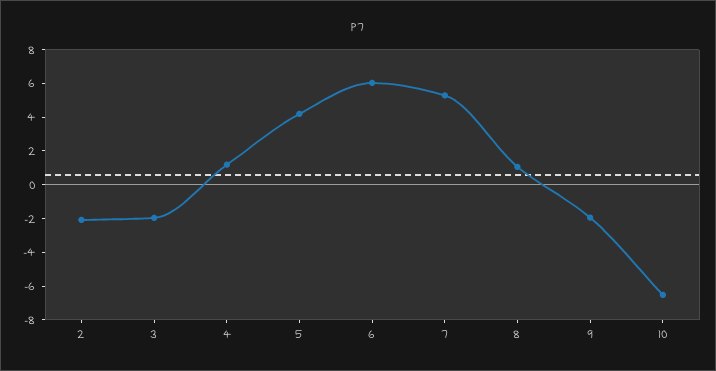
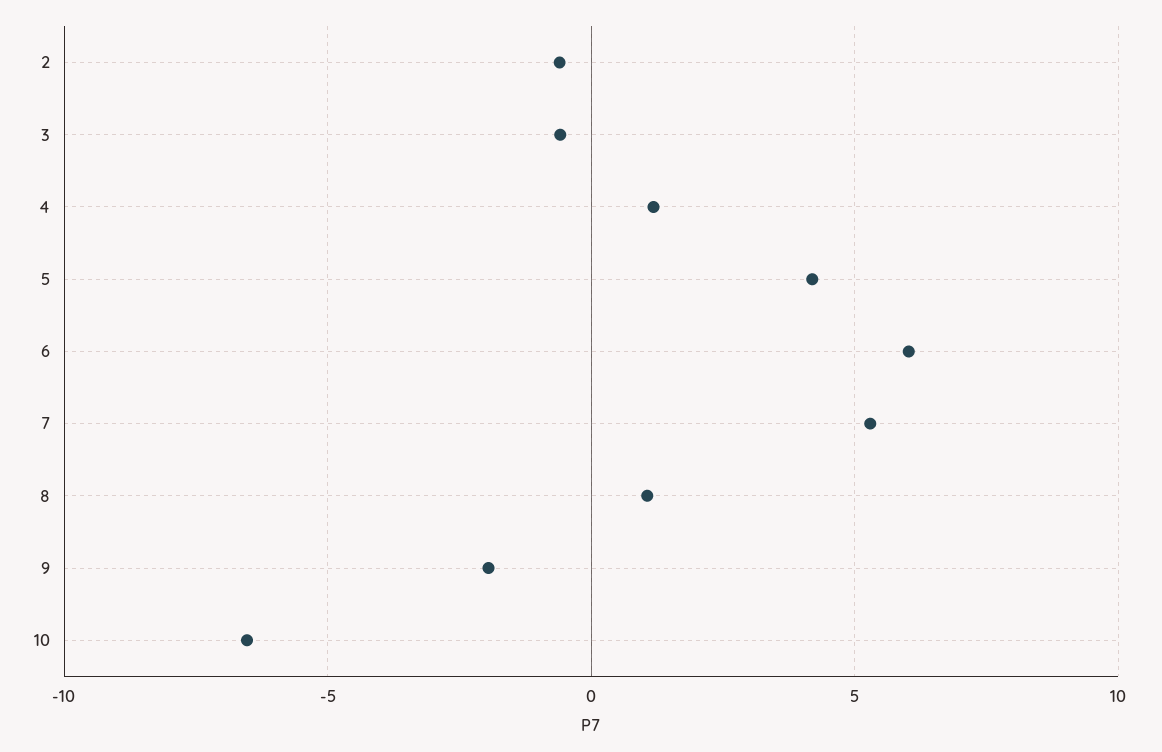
  {
-   "2": -2,
+   "2": -0.5,
-   "3": -2,
+   "3": -0.5,
    "4": 1,
    "5": 4,
    "6": 6,
    "7": 5.5,
    "8": 1,
    "9": -2,
    "10": -6.5
  }

